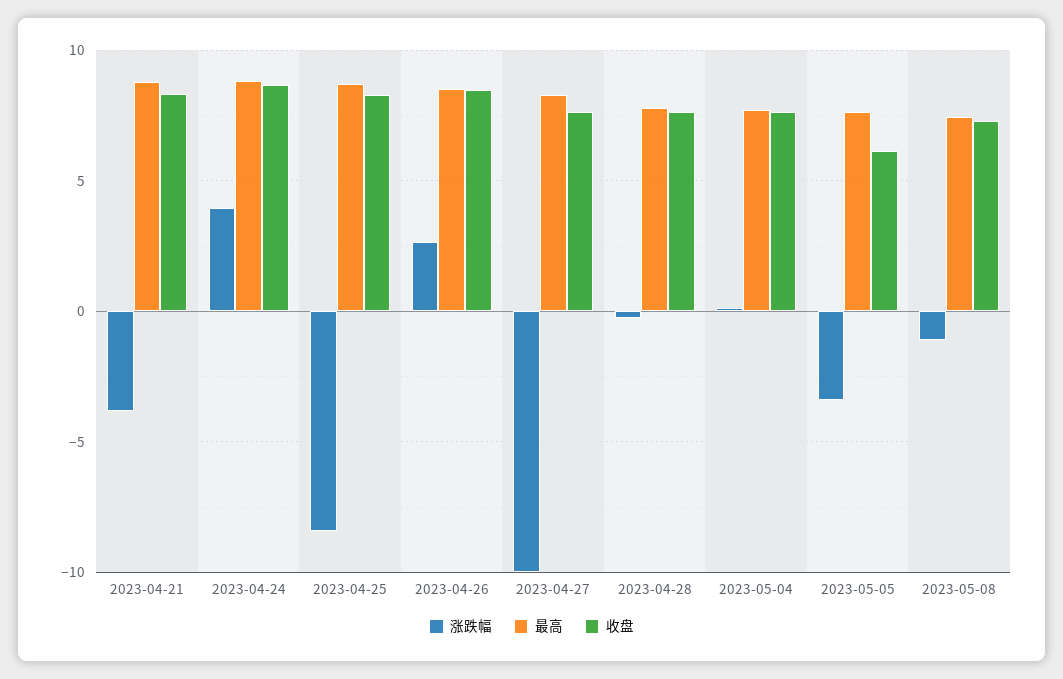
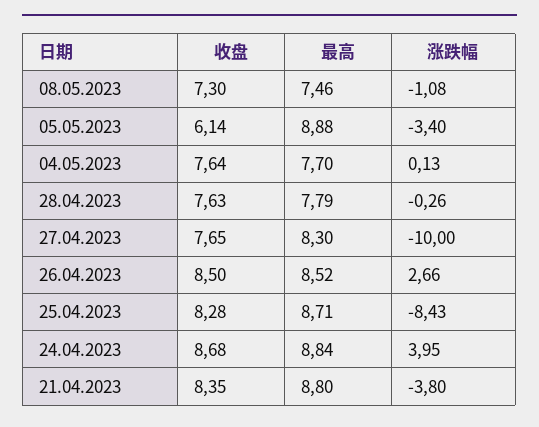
  {
    "涨跌幅": {
      "2023-04-21": -3.8,
      "2023-04-24": 3.95,
      "2023-04-25": -8.43,
      "2023-04-26": 2.66,
      "2023-04-27": -10,
      "2023-04-28": -0.26,
      "2023-05-04": 0.13,
      "2023-05-05": -3.4,
      "2023-05-08": -1.08
    },
    "最高": {
      "2023-04-21": 8.8,
      "2023-04-24": 8.84,
      "2023-04-25": 8.71,
      "2023-04-26": 8.52,
      "2023-04-27": 8.3,
      "2023-04-28": 7.79,
      "2023-05-04": 7.7,
-     "2023-05-05": 7.5,
+     "2023-05-05": 8.88,
      "2023-05-08": 7.46
    },
    "收盘": {
      "2023-04-21": 8.35,
      "2023-04-24": 8.68,
      "2023-04-25": 8.28,
      "2023-04-26": 8.5,
      "2023-04-27": 7.65,
      "2023-04-28": 7.63,
      "2023-05-04": 7.64,
      "2023-05-05": 6.14,
      "2023-05-08": 7.3
    }
  }

